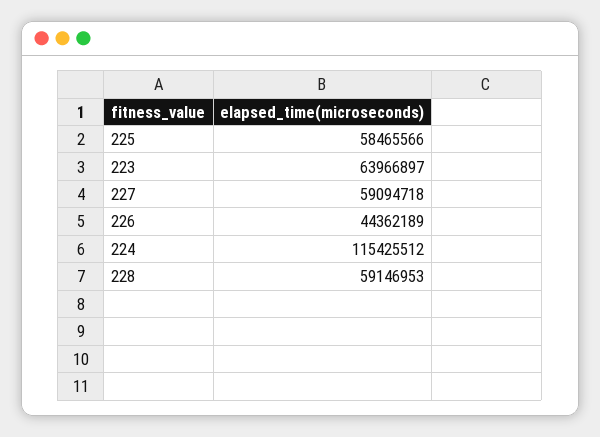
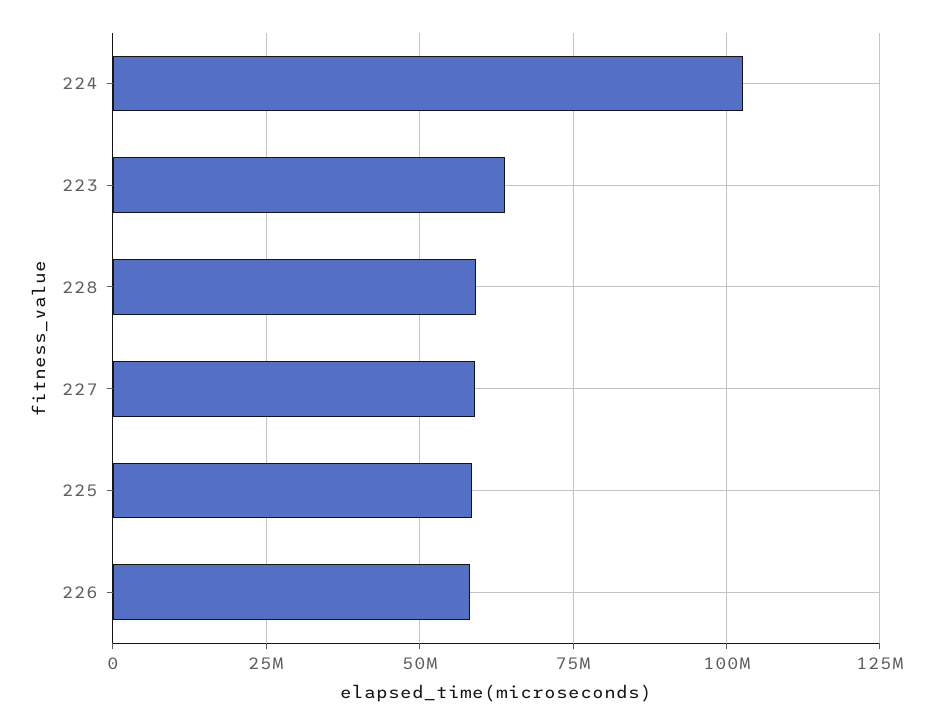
  {
    "225": 58465566,
    "223": 63966897,
    "227": 59094718,
-   "226": 44362189,
+   "226": 57500000,
-   "224": 115425512,
+   "224": 102500000,
    "228": 59146953
  }

